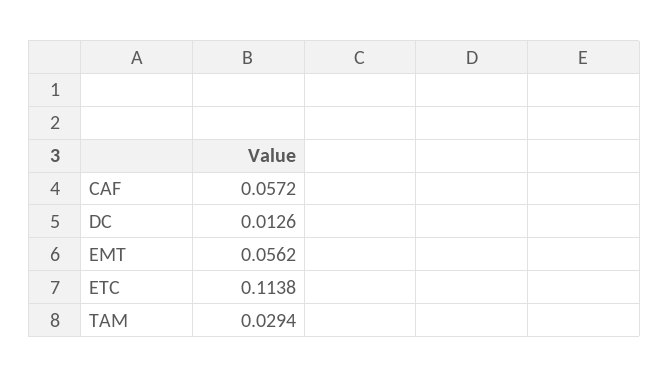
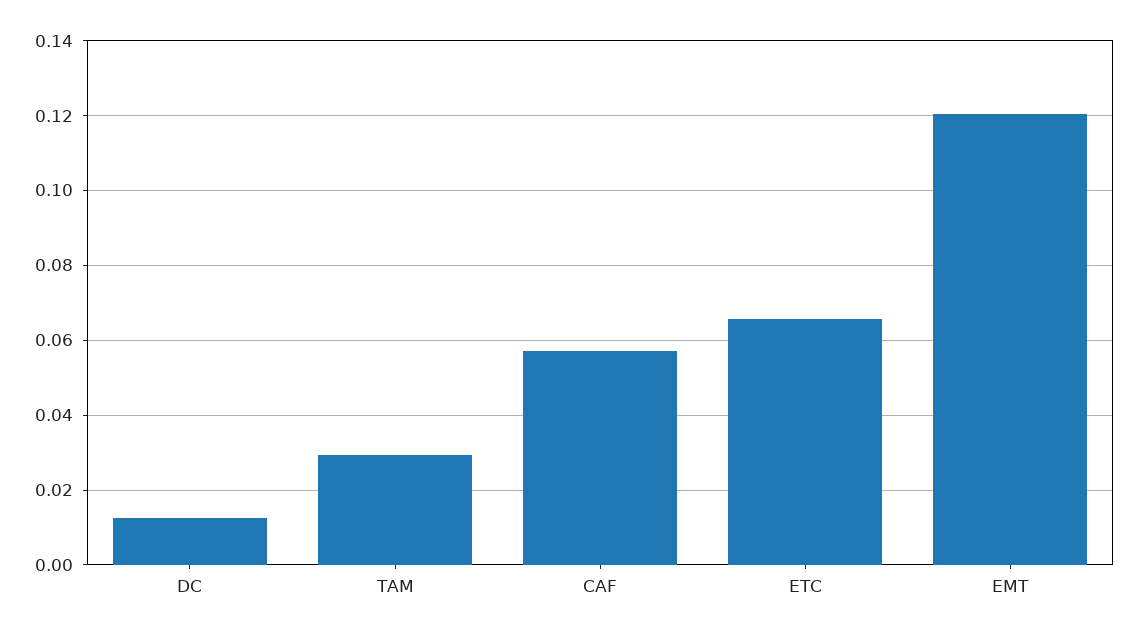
  {
    "CAF": 0.0572,
    "DC": 0.0126,
-   "EMT": 0.0562,
+   "EMT": 0.12,
-   "ETC": 0.1138,
+   "ETC": 0.066,
    "TAM": 0.0294
  }

